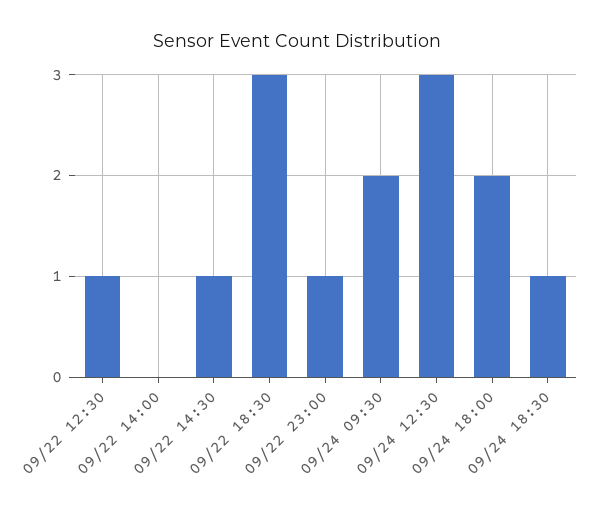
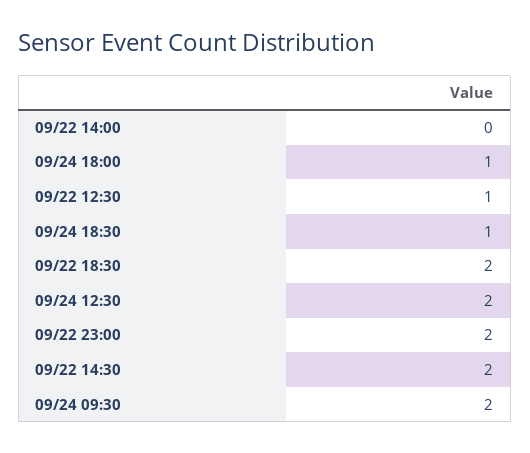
  {
    "09/22 12:30": 1,
    "09/22 14:00": 0,
-   "09/22 14:30": 1,
+   "09/22 14:30": 2,
-   "09/22 18:30": 3,
+   "09/22 18:30": 2,
-   "09/22 23:00": 1,
+   "09/22 23:00": 2,
    "09/24 09:30": 2,
-   "09/24 12:30": 3,
+   "09/24 12:30": 2,
-   "09/24 18:00": 2,
+   "09/24 18:00": 1,
    "09/24 18:30": 1
  }

